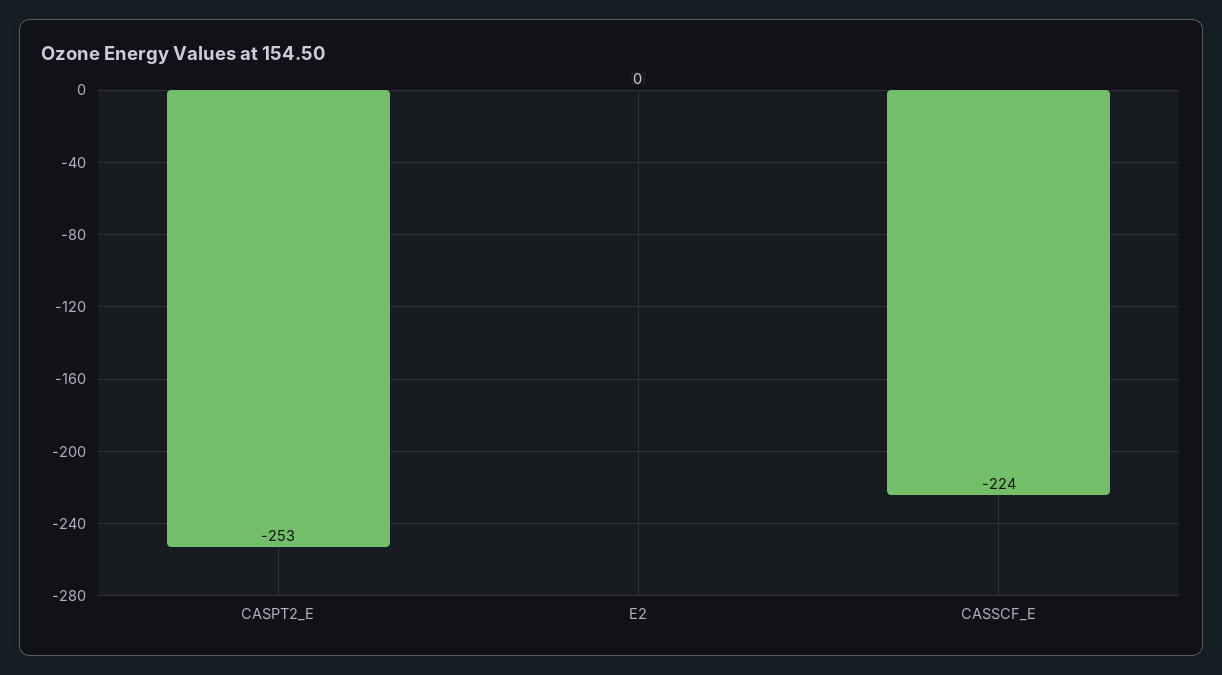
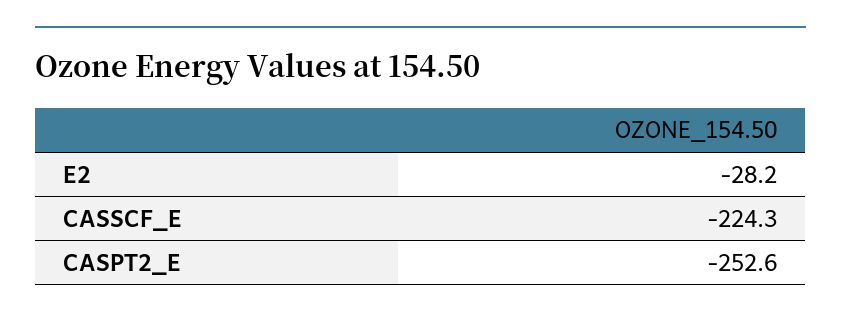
  {
    "CASPT2_E": -252.6,
-   "E2": 0,
+   "E2": -28.2,
    "CASSCF_E": -224.3
  }

